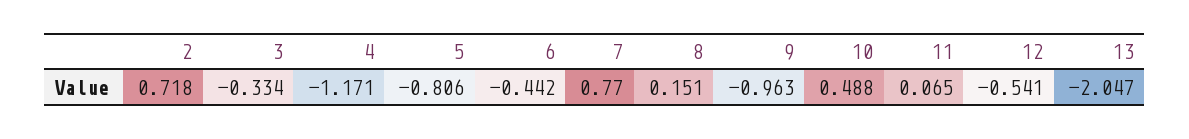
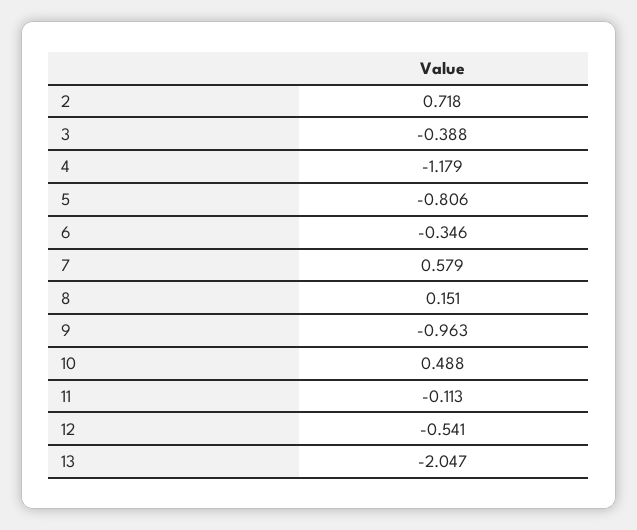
  {
    "2": 0.718,
-   "3": -0.334,
+   "3": -0.388,
-   "4": -1.171,
+   "4": -1.179,
    "5": -0.806,
-   "6": -0.442,
+   "6": -0.346,
-   "7": 0.77,
+   "7": 0.579,
    "8": 0.151,
    "9": -0.963,
    "10": 0.488,
-   "11": 0.065,
+   "11": -0.113,
    "12": -0.541,
    "13": -2.047
  }

